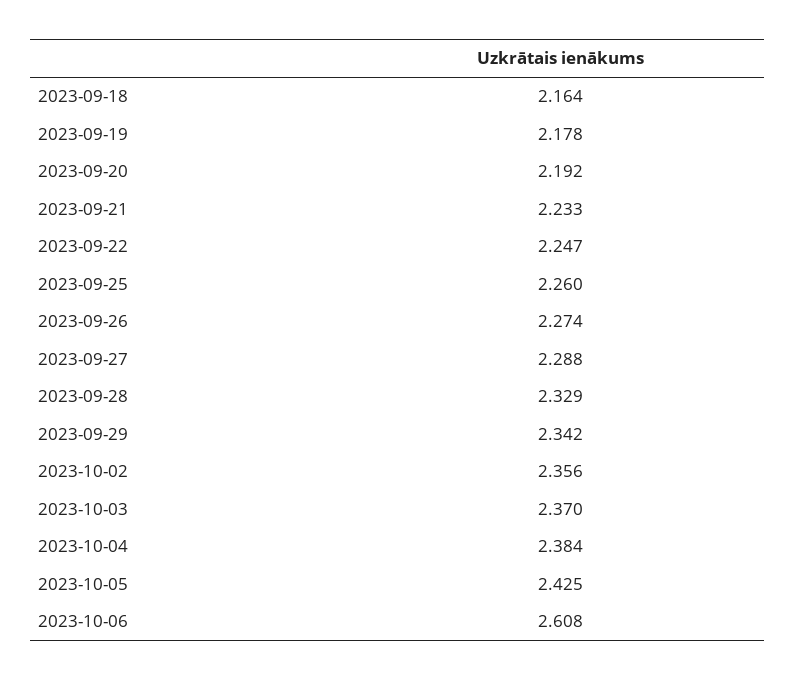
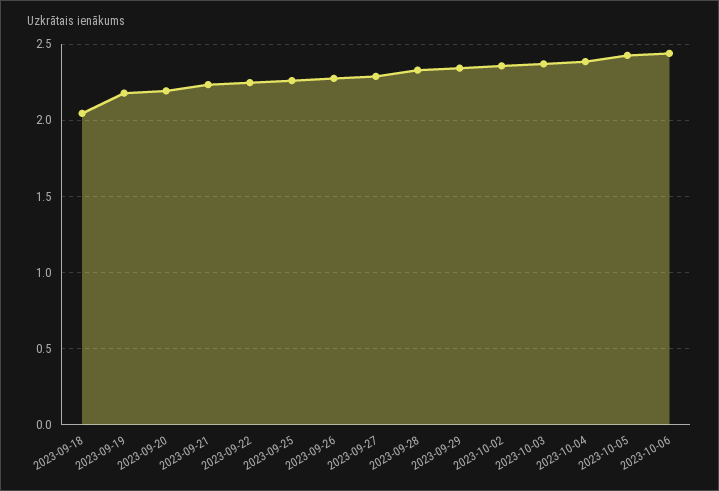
  {
-   "2023-09-18": 2.164,
+   "2023-09-18": 2.05,
    "2023-09-19": 2.178,
    "2023-09-20": 2.192,
    "2023-09-21": 2.233,
    "2023-09-22": 2.247,
    "2023-09-25": 2.26,
    "2023-09-26": 2.274,
    "2023-09-27": 2.288,
    "2023-09-28": 2.329,
    "2023-09-29": 2.342,
    "2023-10-02": 2.356,
    "2023-10-03": 2.37,
    "2023-10-04": 2.384,
    "2023-10-05": 2.425,
-   "2023-10-06": 2.608
+   "2023-10-06": 2.45
  }

